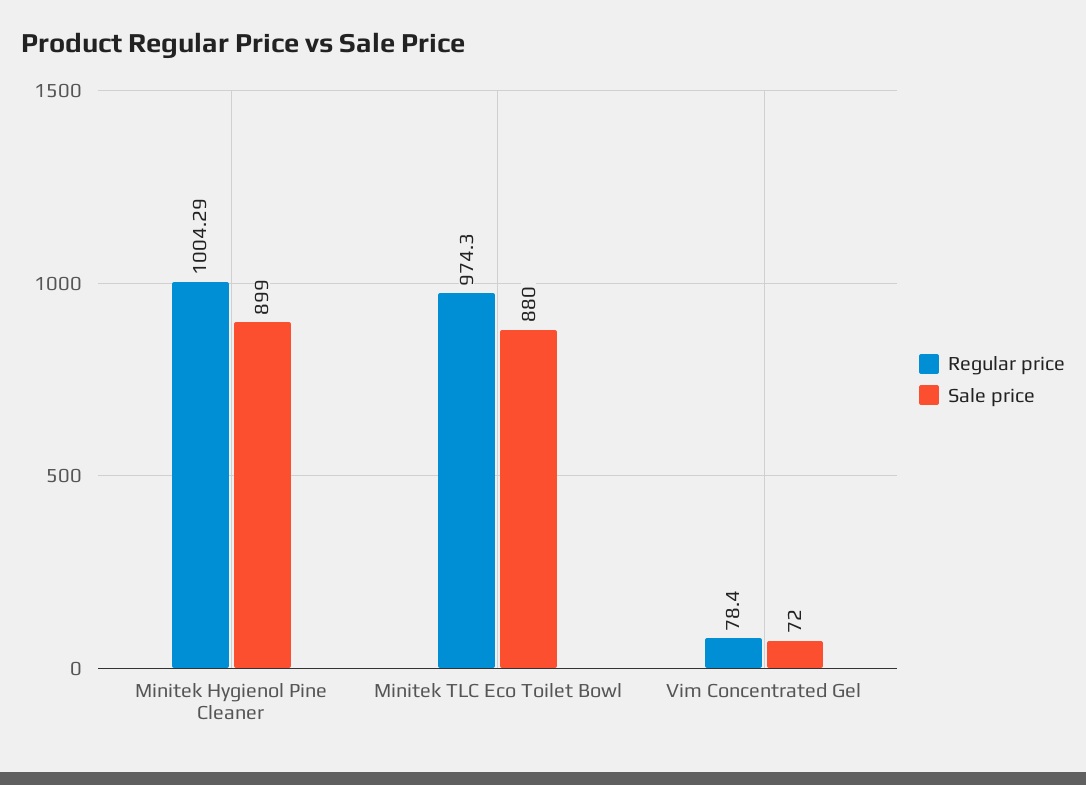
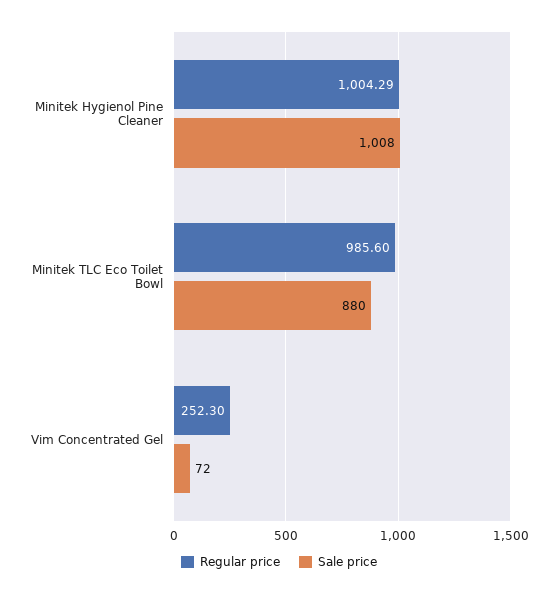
  {
    "Regular price": {
      "Minitek Hygienol Pine Cleaner": 1004.29,
-     "Minitek TLC Eco Toilet Bowl": 974.3,
+     "Minitek TLC Eco Toilet Bowl": 985.6,
-     "Vim Concentrated Gel": 78.4
+     "Vim Concentrated Gel": 252.3
    },
    "Sale price": {
-     "Minitek Hygienol Pine Cleaner": 899,
+     "Minitek Hygienol Pine Cleaner": 1008,
      "Minitek TLC Eco Toilet Bowl": 880,
      "Vim Concentrated Gel": 72
    }
  }

